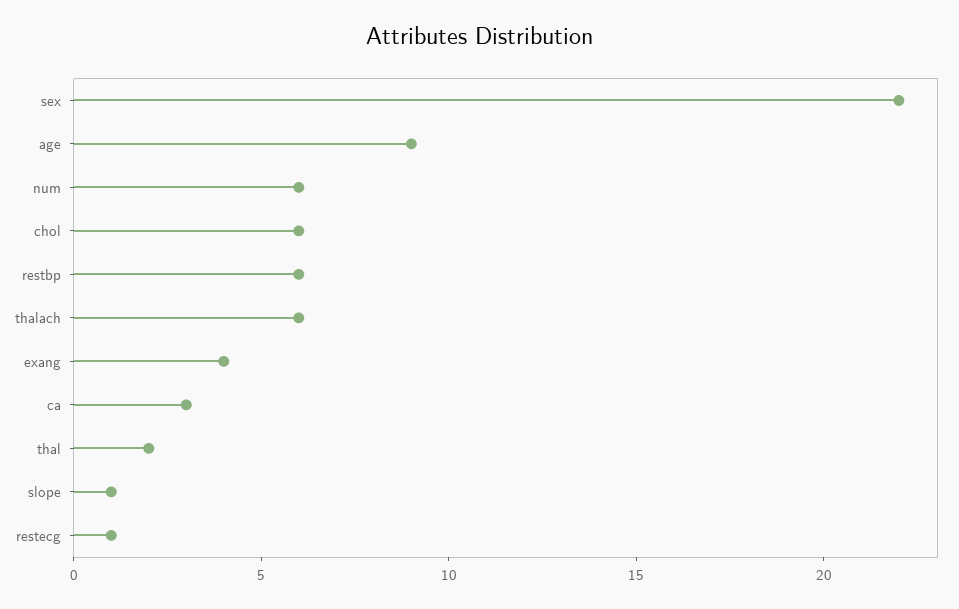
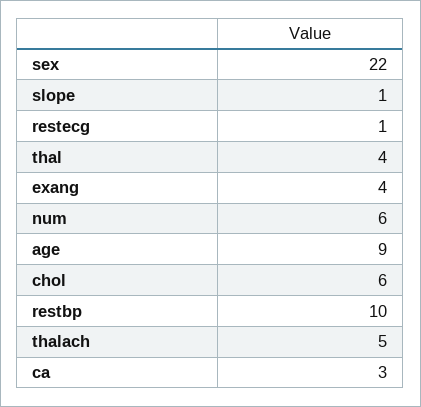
  {
    "sex": 22,
    "age": 9,
    "num": 6,
    "chol": 6,
-   "restbp": 6,
+   "restbp": 10,
-   "thalach": 6,
+   "thalach": 5,
    "exang": 4,
    "ca": 3,
-   "thal": 2,
+   "thal": 4,
    "slope": 1,
    "restecg": 1
  }

